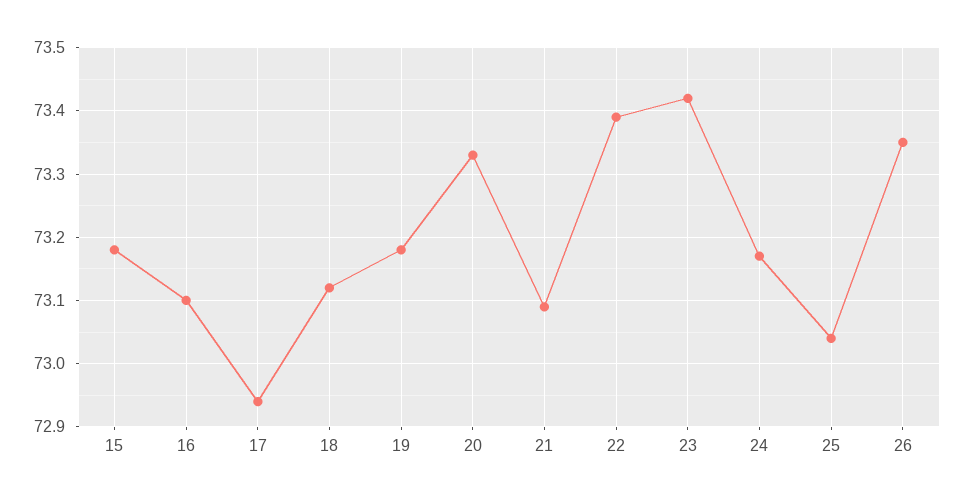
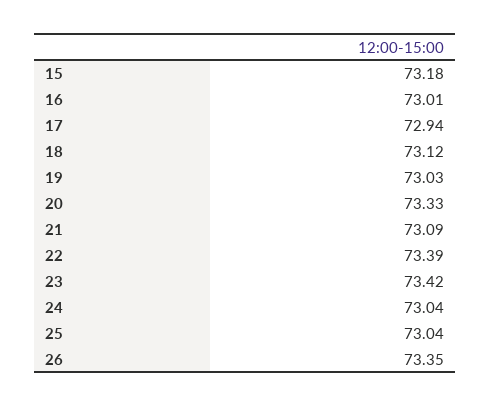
  {
    "15": 73.18,
-   "16": 73.1,
+   "16": 73.01,
    "17": 72.94,
    "18": 73.12,
-   "19": 73.18,
+   "19": 73.03,
    "20": 73.33,
    "21": 73.09,
    "22": 73.39,
    "23": 73.42,
-   "24": 73.17,
+   "24": 73.04,
    "25": 73.04,
    "26": 73.35
  }

